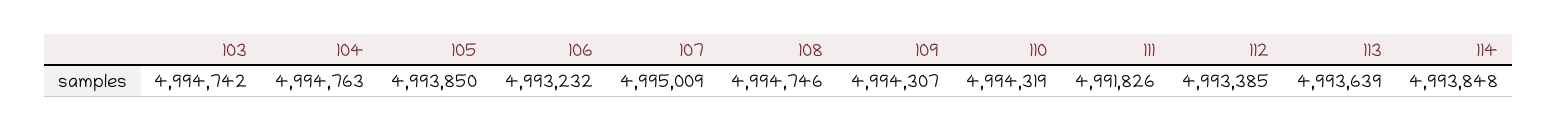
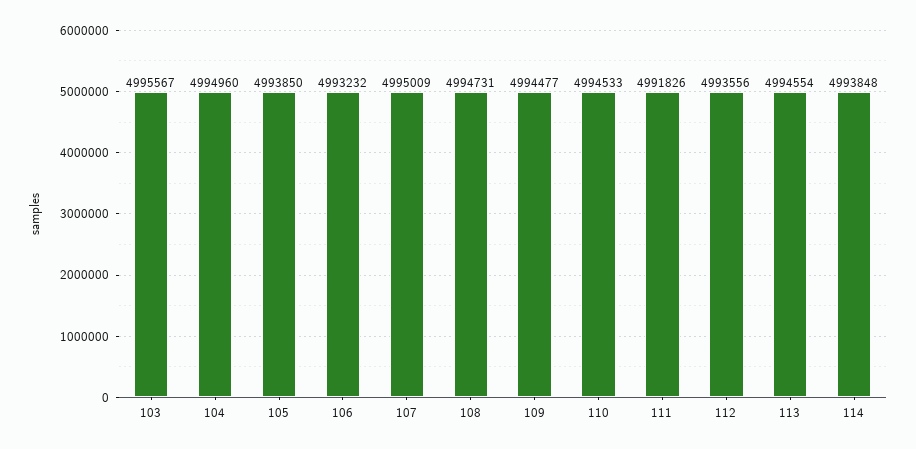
  {
-   "103": 4994742,
+   "103": 4995567,
-   "104": 4994763,
+   "104": 4994960,
    "105": 4993850,
    "106": 4993232,
    "107": 4995009,
-   "108": 4994746,
+   "108": 4994731,
-   "109": 4994307,
+   "109": 4994477,
-   "110": 4994319,
+   "110": 4994533,
    "111": 4991826,
-   "112": 4993385,
+   "112": 4993556,
-   "113": 4993639,
+   "113": 4994554,
    "114": 4993848
  }

